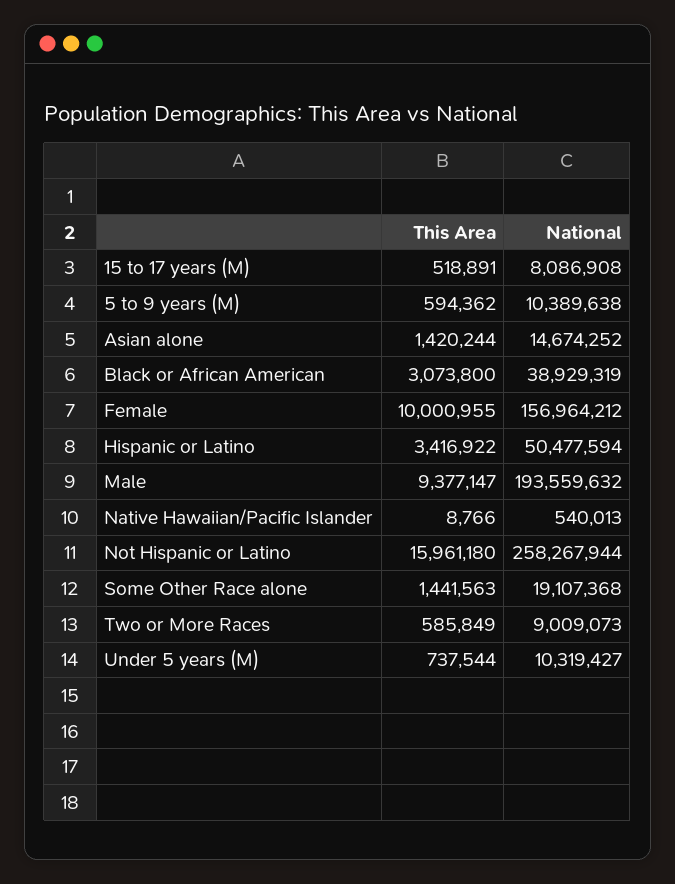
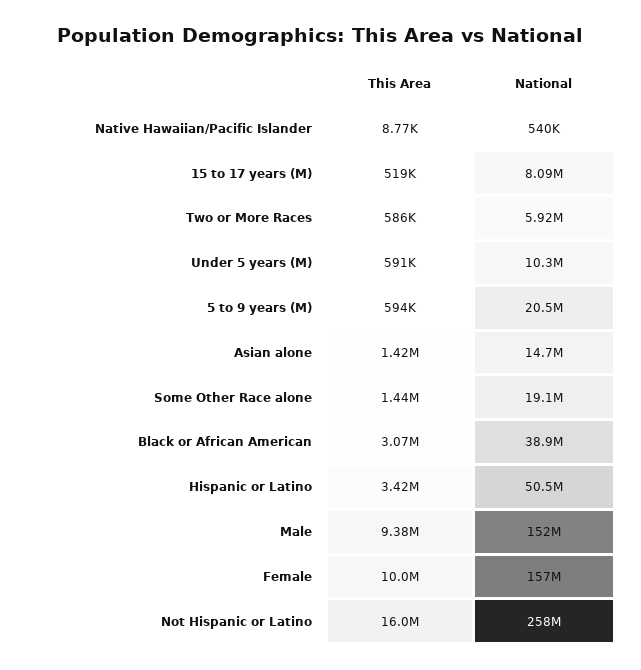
  {
    "This Area": {
      "15 to 17 years (M)": 518891,
      "5 to 9 years (M)": 594362,
      "Asian alone": 1420244,
      "Black or African American": 3073800,
      "Female": 10000955,
      "Hispanic or Latino": 3416922,
      "Male": 9377147,
      "Native Hawaiian/Pacific Islander": 8766,
      "Not Hispanic or Latino": 15961180,
      "Some Other Race alone": 1441563,
      "Two or More Races": 585849,
-     "Under 5 years (M)": 737544
+     "Under 5 years (M)": 591000
    },
    "National": {
      "15 to 17 years (M)": 8086908,
-     "5 to 9 years (M)": 10389638,
+     "5 to 9 years (M)": 20500000,
      "Asian alone": 14674252,
      "Black or African American": 38929319,
      "Female": 156964212,
      "Hispanic or Latino": 50477594,
-     "Male": 193559632,
+     "Male": 152000000,
      "Native Hawaiian/Pacific Islander": 540013,
      "Not Hispanic or Latino": 258267944,
      "Some Other Race alone": 19107368,
-     "Two or More Races": 9009073,
+     "Two or More Races": 5920000,
      "Under 5 years (M)": 10319427
    }
  }

